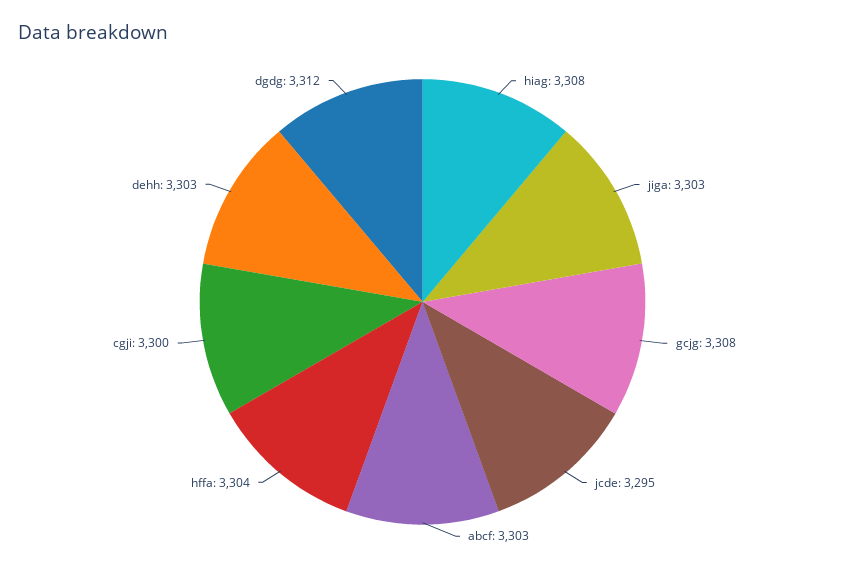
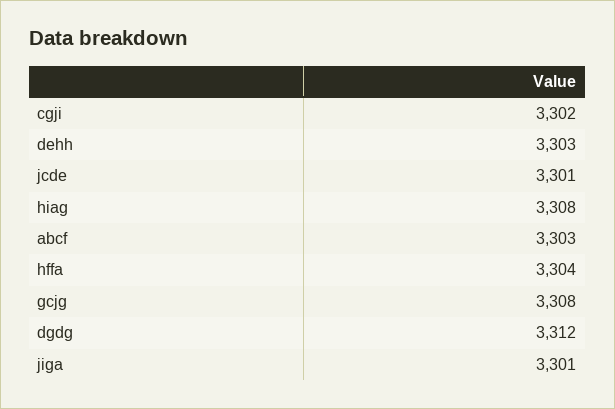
  {
    "hiag": 3308,
-   "jiga": 3303,
+   "jiga": 3301,
    "gcjg": 3308,
-   "jcde": 3295,
+   "jcde": 3301,
    "abcf": 3303,
    "hffa": 3304,
-   "cgji": 3300,
+   "cgji": 3302,
    "dehh": 3303,
    "dgdg": 3312
  }

